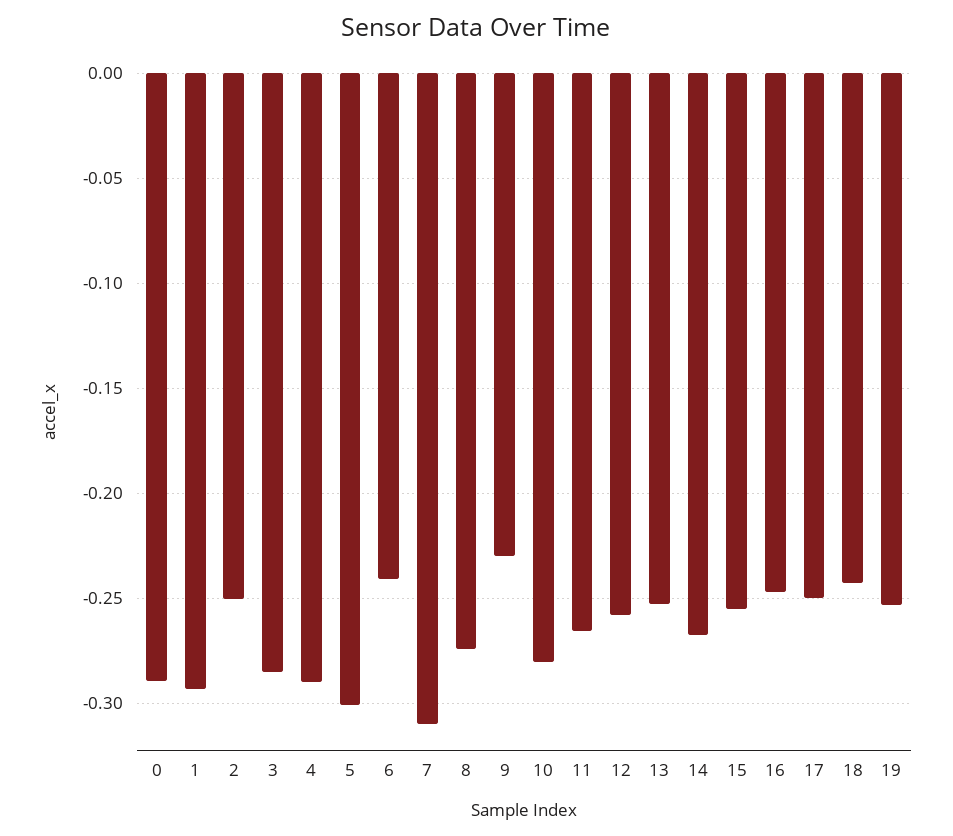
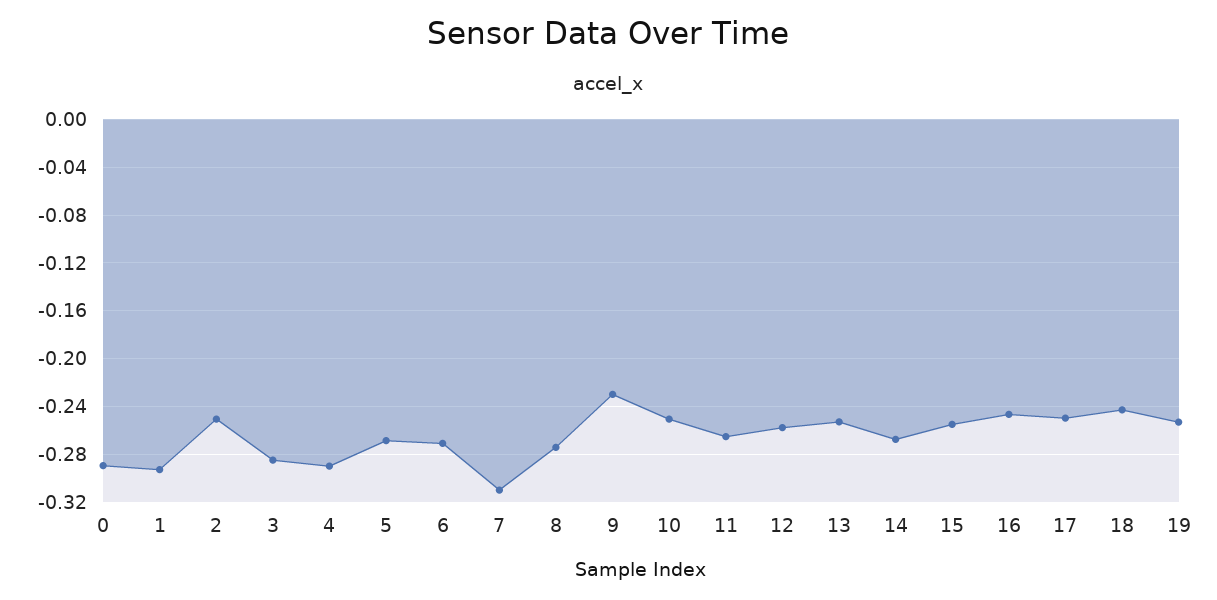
  {
    "0": -0.29,
    "1": -0.295,
    "2": -0.25,
    "3": -0.285,
    "4": -0.29,
-   "5": -0.3,
+   "5": -0.27,
-   "6": -0.24,
+   "6": -0.27,
    "7": -0.31,
    "8": -0.275,
    "9": -0.23,
-   "10": -0.28,
+   "10": -0.25,
    "11": -0.265,
    "12": -0.26,
    "13": -0.255,
    "14": -0.27,
    "15": -0.255,
    "16": -0.245,
    "17": -0.25,
    "18": -0.245,
    "19": -0.255
  }

